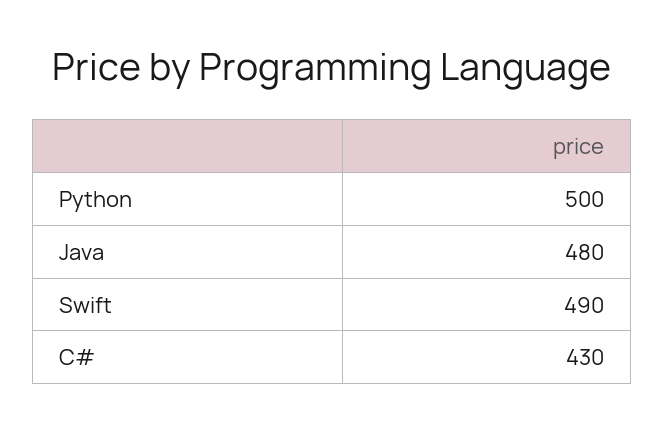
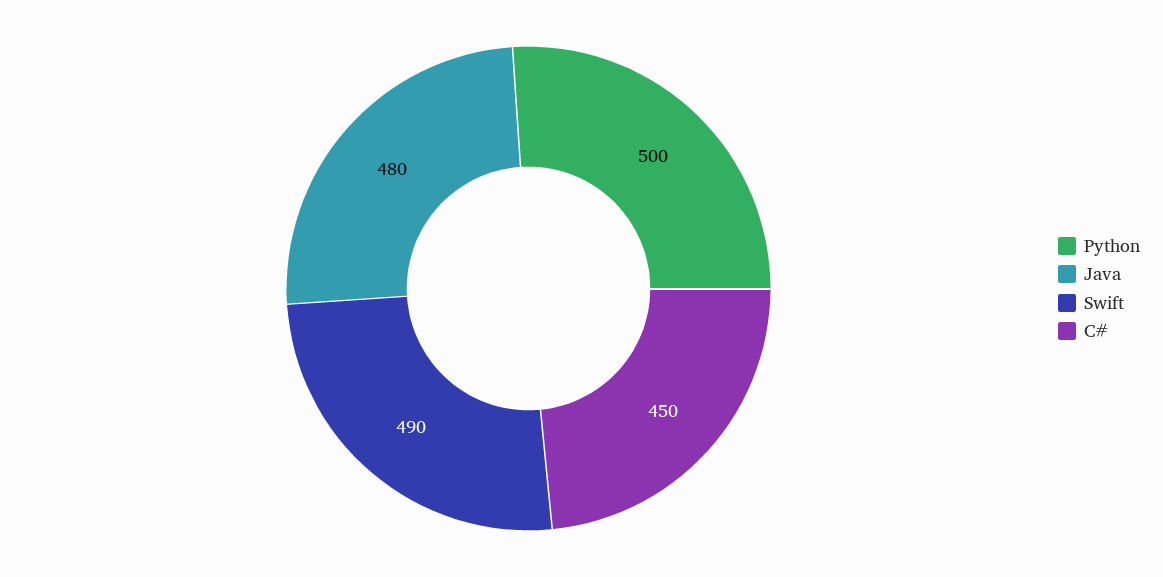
  {
    "Python": 500,
    "Java": 480,
    "Swift": 490,
-   "C#": 430
+   "C#": 450
  }

